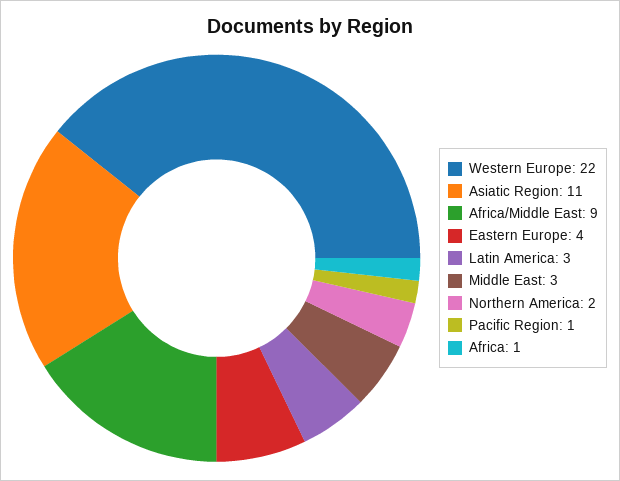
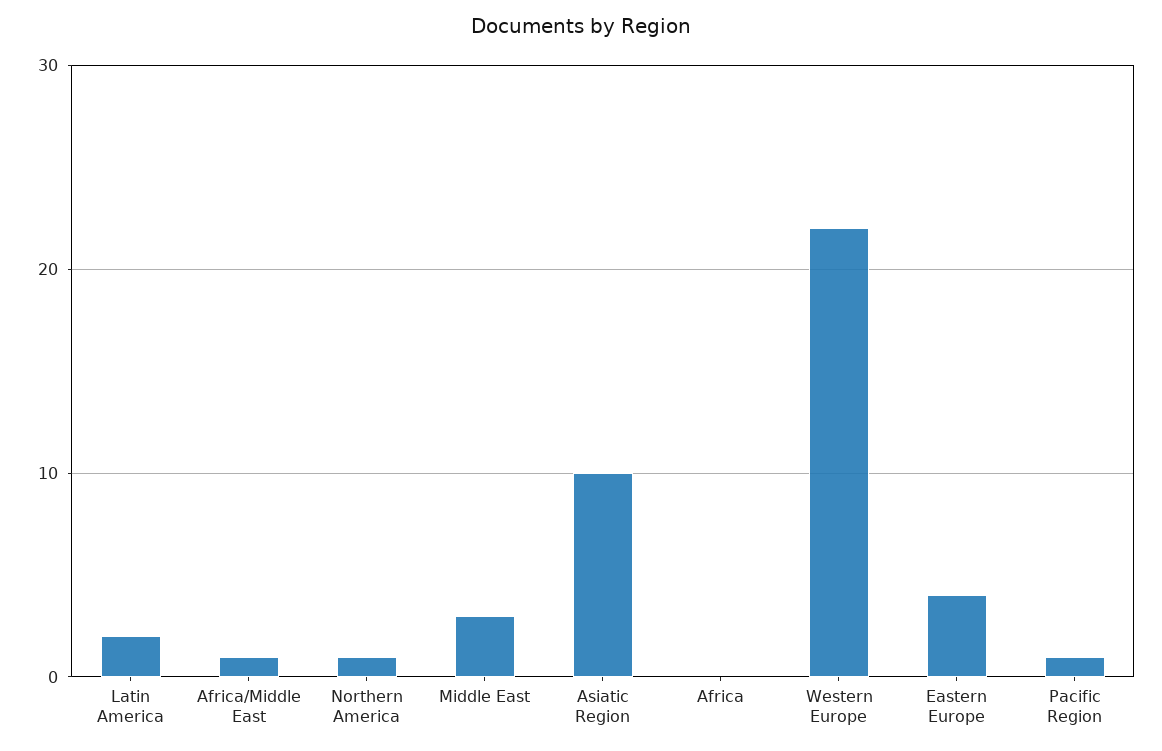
  {
    "Western Europe": 22,
-   "Asiatic Region": 11,
+   "Asiatic Region": 10,
-   "Africa/Middle East": 9,
+   "Africa/Middle East": 1,
    "Eastern Europe": 4,
-   "Latin America": 3,
+   "Latin America": 2,
    "Middle East": 3,
-   "Northern America": 2,
+   "Northern America": 1,
    "Pacific Region": 1,
-   "Africa": 1
+   "Africa": 0
  }

